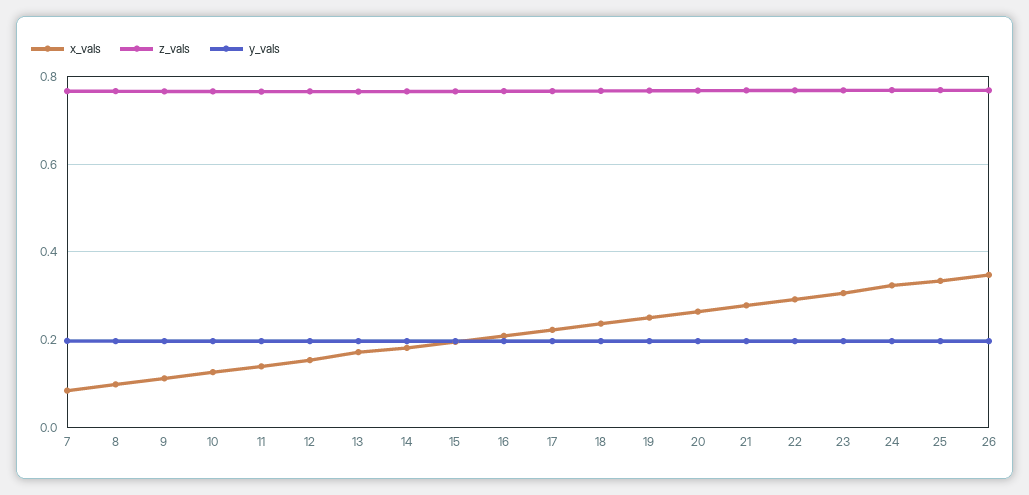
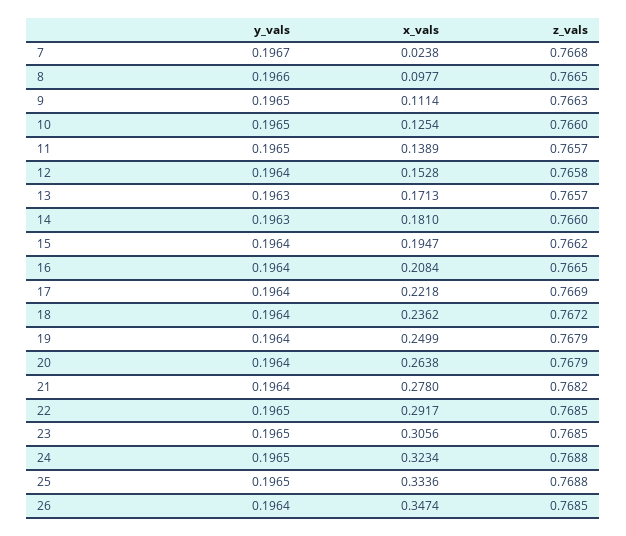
  {
    "x_vals": {
-     "7": 0.08,
+     "7": 0.0238,
      "8": 0.0977,
      "9": 0.1114,
      "10": 0.1254,
      "11": 0.1389,
      "12": 0.1528,
      "13": 0.1713,
      "14": 0.181,
      "15": 0.1947,
      "16": 0.2084,
      "17": 0.2218,
      "18": 0.2362,
      "19": 0.2499,
      "20": 0.2638,
      "21": 0.278,
      "22": 0.2917,
      "23": 0.3056,
      "24": 0.3234,
      "25": 0.3336,
      "26": 0.3474
    },
    "z_vals": {
      "7": 0.7668,
      "8": 0.7665,
      "9": 0.7663,
      "10": 0.766,
      "11": 0.7657,
      "12": 0.7658,
      "13": 0.7657,
      "14": 0.766,
      "15": 0.7662,
      "16": 0.7665,
      "17": 0.7669,
      "18": 0.7672,
      "19": 0.7679,
      "20": 0.7679,
      "21": 0.7682,
      "22": 0.7685,
      "23": 0.7685,
      "24": 0.7688,
      "25": 0.7688,
      "26": 0.7685
    },
    "y_vals": {
      "7": 0.1967,
      "8": 0.1966,
      "9": 0.1965,
      "10": 0.1965,
      "11": 0.1965,
      "12": 0.1964,
      "13": 0.1963,
      "14": 0.1963,
      "15": 0.1964,
      "16": 0.1964,
      "17": 0.1964,
      "18": 0.1964,
      "19": 0.1964,
      "20": 0.1964,
      "21": 0.1964,
      "22": 0.1965,
      "23": 0.1965,
      "24": 0.1965,
      "25": 0.1965,
      "26": 0.1964
    }
  }

